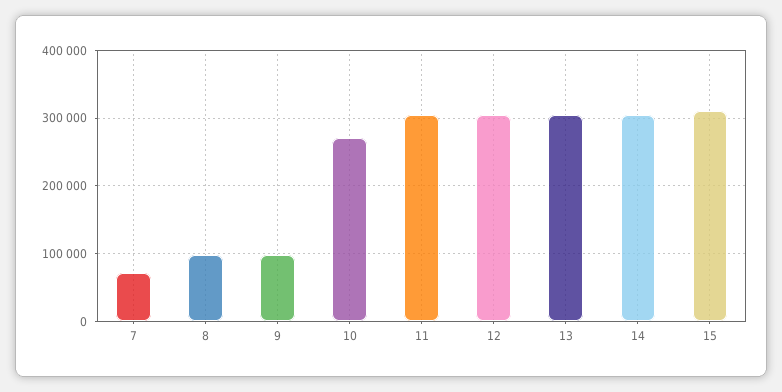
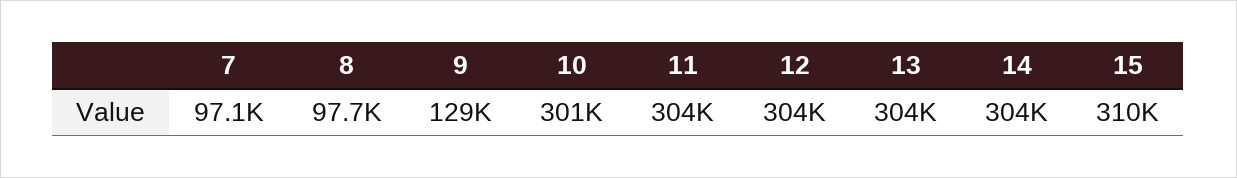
  {
-   "7": 70000,
+   "7": 97100,
    "8": 97700,
-   "9": 100000,
+   "9": 129000,
-   "10": 270000,
+   "10": 301000,
    "11": 304000,
    "12": 304000,
    "13": 304000,
    "14": 304000,
    "15": 310000
  }

